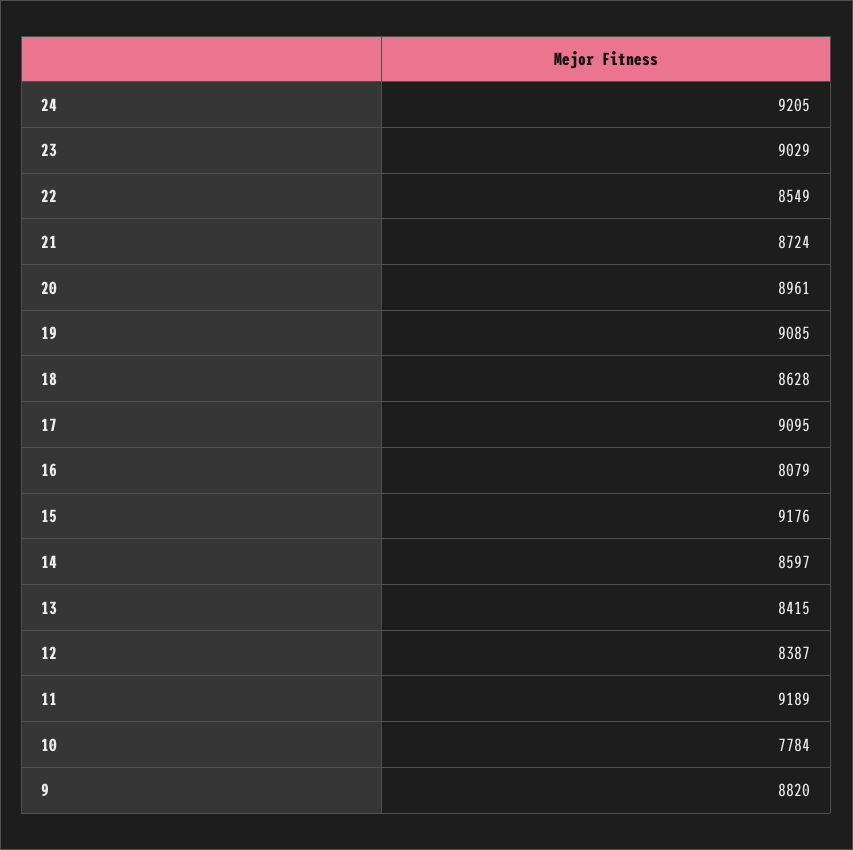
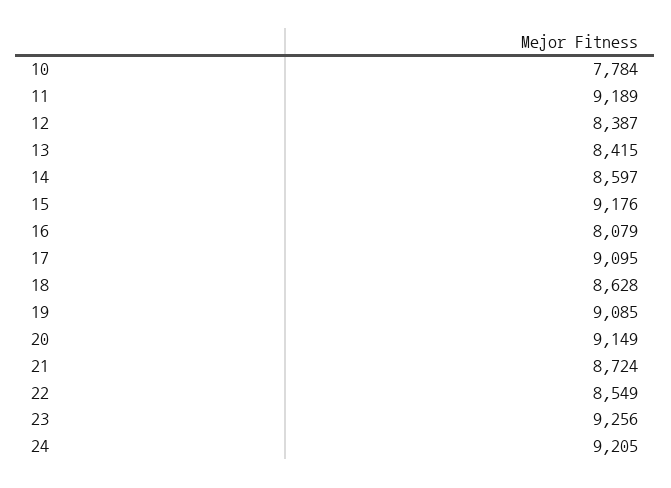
  {
    "24": 9205,
-   "23": 9029,
+   "23": 9256,
    "22": 8549,
    "21": 8724,
-   "20": 8961,
+   "20": 9149,
    "19": 9085,
    "18": 8628,
    "17": 9095,
    "16": 8079,
    "15": 9176,
    "14": 8597,
    "13": 8415,
    "12": 8387,
    "11": 9189,
-   "10": 7784,
+   "10": 7784
-   "9": 8820
  }

